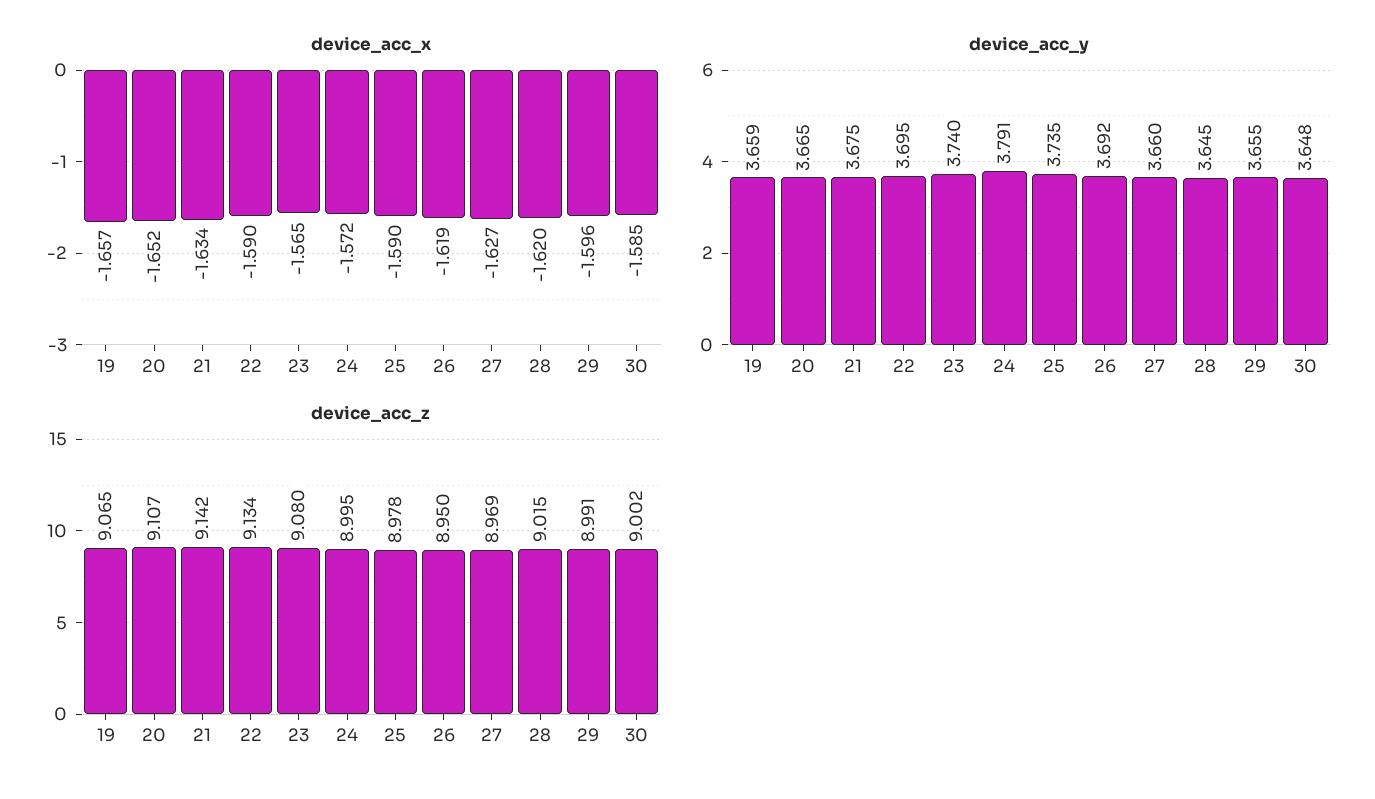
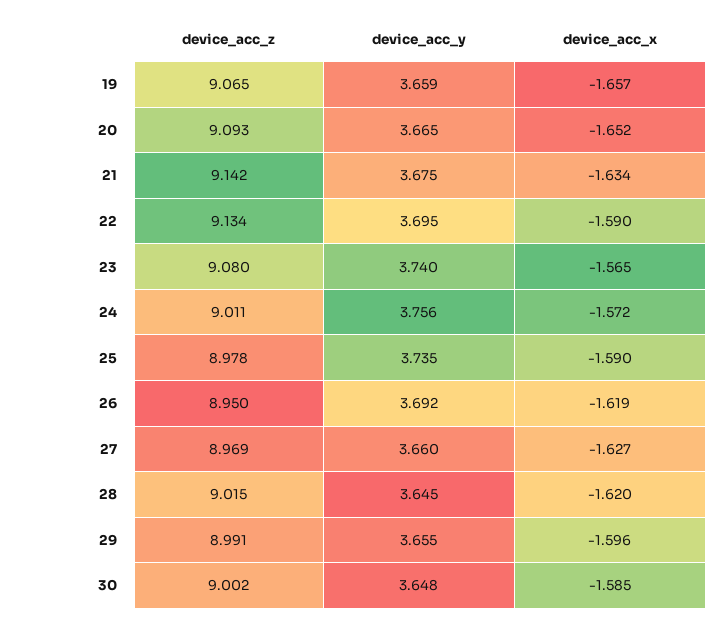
  {
    "device_acc_x": {
      "19": -1.657,
      "20": -1.652,
      "21": -1.634,
      "22": -1.59,
      "23": -1.565,
      "24": -1.572,
      "25": -1.59,
      "26": -1.619,
      "27": -1.627,
      "28": -1.62,
      "29": -1.596,
      "30": -1.585
    },
    "device_acc_y": {
      "19": 3.659,
      "20": 3.665,
      "21": 3.675,
      "22": 3.695,
      "23": 3.74,
-     "24": 3.791,
+     "24": 3.756,
      "25": 3.735,
      "26": 3.692,
      "27": 3.66,
      "28": 3.645,
      "29": 3.655,
      "30": 3.648
    },
    "device_acc_z": {
      "19": 9.065,
-     "20": 9.107,
+     "20": 9.093,
      "21": 9.142,
      "22": 9.134,
      "23": 9.08,
-     "24": 8.995,
+     "24": 9.011,
      "25": 8.978,
      "26": 8.95,
      "27": 8.969,
      "28": 9.015,
      "29": 8.991,
      "30": 9.002
    }
  }

